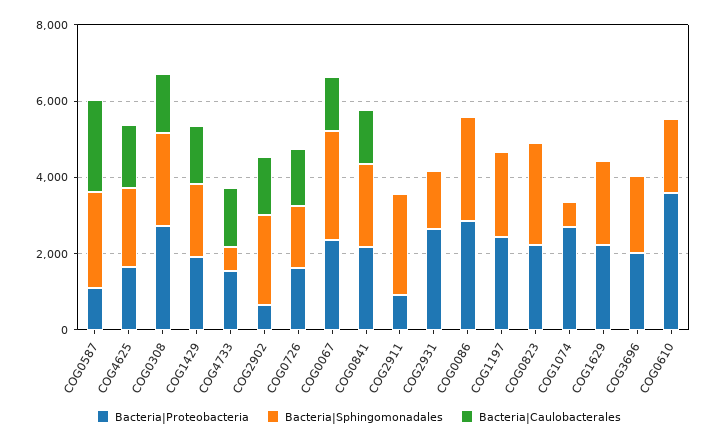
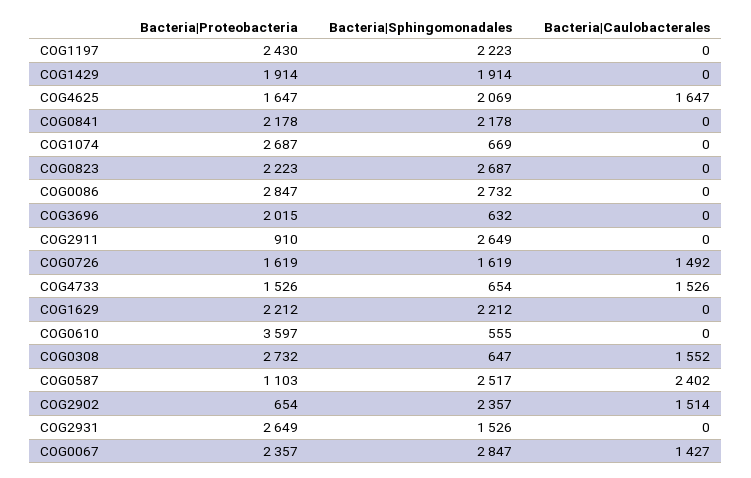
  {
    "Bacteria|Proteobacteria": {
      "COG0587": 1103,
      "COG4625": 1647,
      "COG0308": 2732,
      "COG1429": 1914,
      "COG4733": 1526,
      "COG2902": 654,
      "COG0726": 1619,
      "COG0067": 2357,
      "COG0841": 2178,
      "COG2911": 910,
      "COG2931": 2649,
      "COG0086": 2847,
      "COG1197": 2430,
      "COG0823": 2223,
      "COG1074": 2687,
      "COG1629": 2212,
      "COG3696": 2015,
      "COG0610": 3597
    },
    "Bacteria|Sphingomonadales": {
      "COG0587": 2517,
      "COG4625": 2069,
-     "COG0308": 2500,
+     "COG0308": 647,
      "COG1429": 1914,
      "COG4733": 654,
      "COG2902": 2357,
      "COG0726": 1619,
      "COG0067": 2847,
      "COG0841": 2178,
      "COG2911": 2649,
      "COG2931": 1526,
      "COG0086": 2732,
      "COG1197": 2223,
      "COG0823": 2687,
      "COG1074": 669,
      "COG1629": 2212,
-     "COG3696": 2000,
+     "COG3696": 632,
-     "COG0610": 2000
+     "COG0610": 555
    },
    "Bacteria|Caulobacterales": {
      "COG0587": 2402,
      "COG4625": 1647,
      "COG0308": 1552,
-     "COG1429": 1500,
+     "COG1429": 0,
      "COG4733": 1526,
      "COG2902": 1514,
      "COG0726": 1492,
      "COG0067": 1427,
-     "COG0841": 1500,
+     "COG0841": 0,
      "COG2911": 0,
      "COG2931": 0,
      "COG0086": 0,
      "COG1197": 0,
      "COG0823": 0,
      "COG1074": 0,
      "COG1629": 0,
      "COG3696": 0,
      "COG0610": 0
    }
  }

